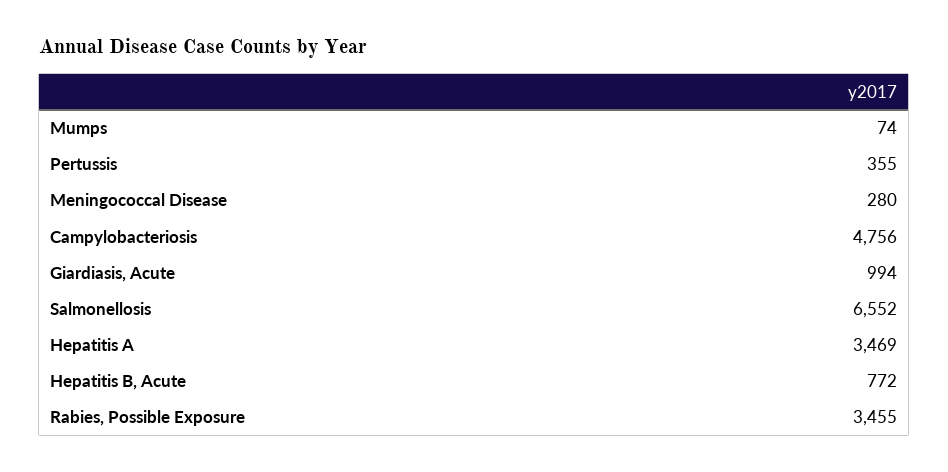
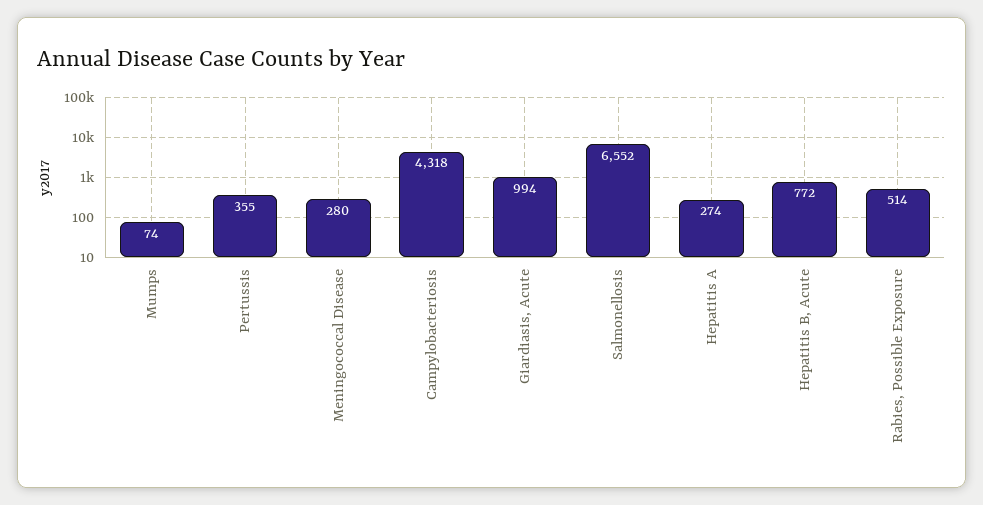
  {
    "Mumps": 74,
    "Pertussis": 355,
    "Meningococcal Disease": 280,
-   "Campylobacteriosis": 4756,
+   "Campylobacteriosis": 4318,
    "Giardiasis, Acute": 994,
    "Salmonellosis": 6552,
-   "Hepatitis A": 3469,
+   "Hepatitis A": 274,
    "Hepatitis B, Acute": 772,
-   "Rabies, Possible Exposure": 3455
+   "Rabies, Possible Exposure": 514
  }

